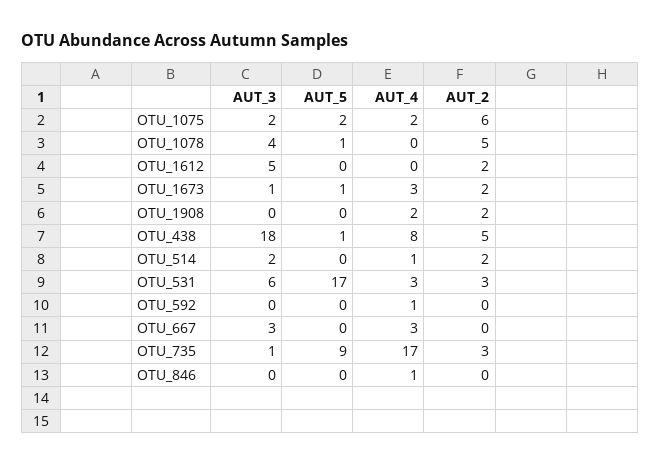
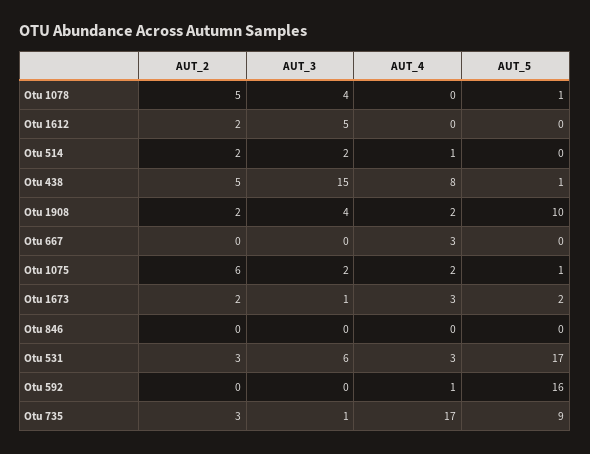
  {
    "AUT_3": {
      "OTU_1075": 2,
      "OTU_1078": 4,
      "OTU_1612": 5,
      "OTU_1673": 1,
-     "OTU_1908": 0,
+     "OTU_1908": 4,
-     "OTU_438": 18,
+     "OTU_438": 15,
      "OTU_514": 2,
      "OTU_531": 6,
      "OTU_592": 0,
-     "OTU_667": 3,
+     "OTU_667": 0,
      "OTU_735": 1,
      "OTU_846": 0
    },
    "AUT_5": {
-     "OTU_1075": 2,
+     "OTU_1075": 1,
      "OTU_1078": 1,
      "OTU_1612": 0,
-     "OTU_1673": 1,
+     "OTU_1673": 2,
-     "OTU_1908": 0,
+     "OTU_1908": 10,
      "OTU_438": 1,
      "OTU_514": 0,
      "OTU_531": 17,
-     "OTU_592": 0,
+     "OTU_592": 16,
      "OTU_667": 0,
      "OTU_735": 9,
      "OTU_846": 0
    },
    "AUT_4": {
      "OTU_1075": 2,
      "OTU_1078": 0,
      "OTU_1612": 0,
      "OTU_1673": 3,
      "OTU_1908": 2,
      "OTU_438": 8,
      "OTU_514": 1,
      "OTU_531": 3,
      "OTU_592": 1,
      "OTU_667": 3,
      "OTU_735": 17,
-     "OTU_846": 1
+     "OTU_846": 0
    },
    "AUT_2": {
      "OTU_1075": 6,
      "OTU_1078": 5,
      "OTU_1612": 2,
      "OTU_1673": 2,
      "OTU_1908": 2,
      "OTU_438": 5,
      "OTU_514": 2,
      "OTU_531": 3,
      "OTU_592": 0,
      "OTU_667": 0,
      "OTU_735": 3,
      "OTU_846": 0
    }
  }

